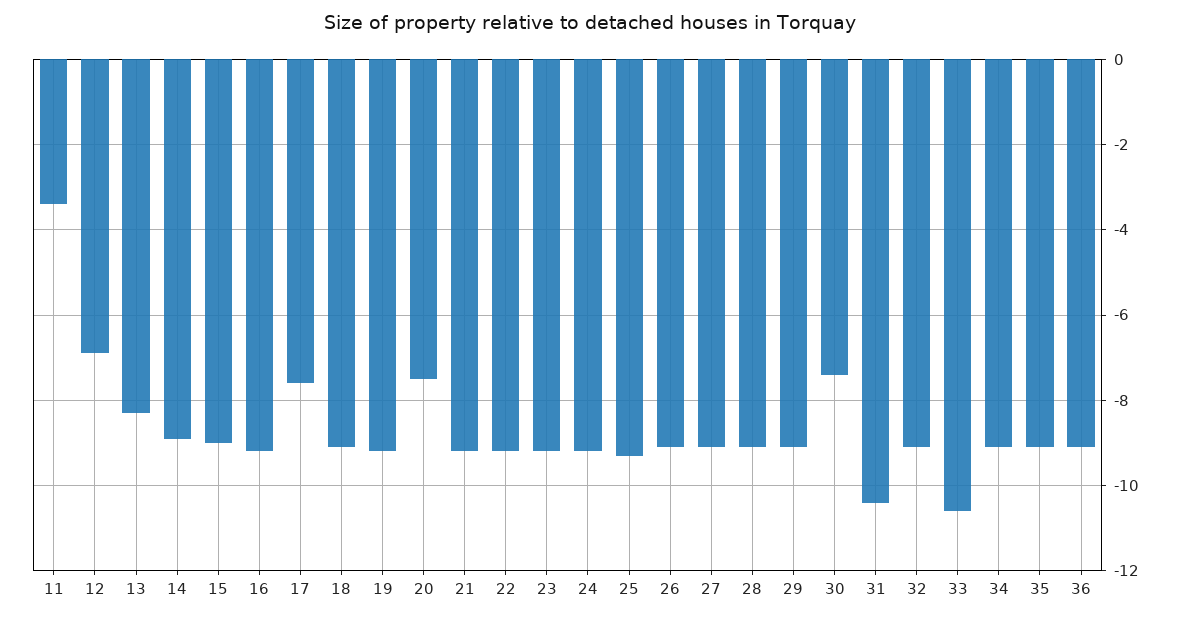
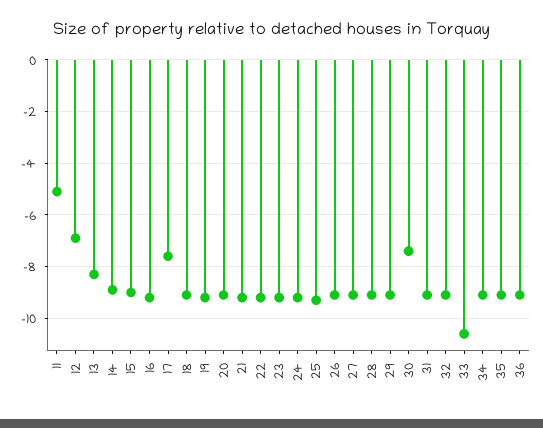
  {
-   "11": -3.5,
+   "11": -5,
    "12": -7,
    "13": -8.5,
    "14": -9,
    "15": -9,
    "16": -9,
    "17": -7.5,
    "18": -9,
    "19": -9,
-   "20": -7.5,
+   "20": -9,
    "21": -9,
    "22": -9,
    "23": -9,
    "24": -9,
    "25": -9.5,
    "26": -9,
    "27": -9,
    "28": -9,
    "29": -9,
    "30": -7.5,
-   "31": -10.5,
+   "31": -9,
    "32": -9,
    "33": -10.5,
    "34": -9,
    "35": -9,
    "36": -9
  }

